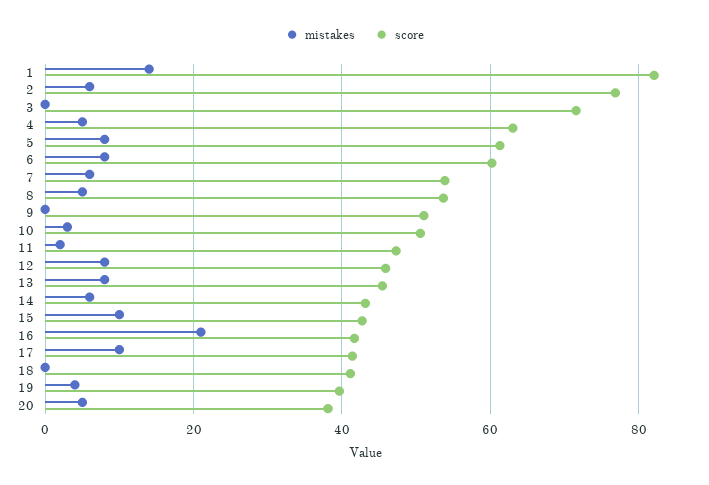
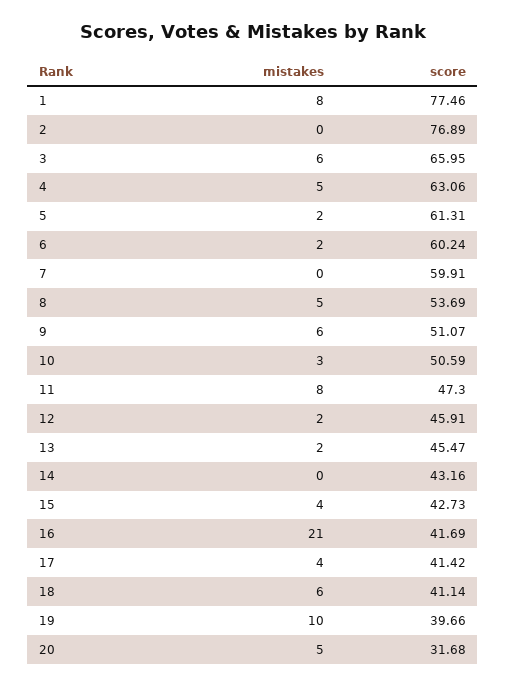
  {
    "mistakes": {
-     "1": 14,
+     "1": 8,
-     "2": 6,
+     "2": 0,
-     "3": 0,
+     "3": 6,
      "4": 5,
-     "5": 8,
+     "5": 2,
-     "6": 8,
+     "6": 2,
-     "7": 6,
+     "7": 0,
      "8": 5,
-     "9": 0,
+     "9": 6,
      "10": 3,
-     "11": 2,
+     "11": 8,
-     "12": 8,
+     "12": 2,
-     "13": 8,
+     "13": 2,
-     "14": 6,
+     "14": 0,
-     "15": 10,
+     "15": 4,
      "16": 21,
-     "17": 10,
+     "17": 4,
-     "18": 0,
+     "18": 6,
-     "19": 4,
+     "19": 10,
      "20": 5
    },
    "score": {
-     "1": 82,
+     "1": 77.46,
      "2": 76.89,
-     "3": 72,
+     "3": 65.95,
      "4": 63.06,
      "5": 61.31,
      "6": 60.24,
-     "7": 54,
+     "7": 59.91,
      "8": 53.69,
      "9": 51.07,
      "10": 50.59,
      "11": 47.3,
      "12": 45.91,
      "13": 45.47,
      "14": 43.16,
      "15": 42.73,
      "16": 41.69,
      "17": 41.42,
      "18": 41.14,
      "19": 39.66,
-     "20": 38
+     "20": 31.68
    }
  }

